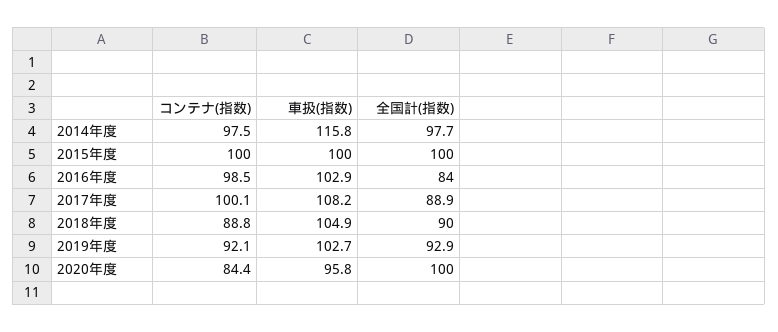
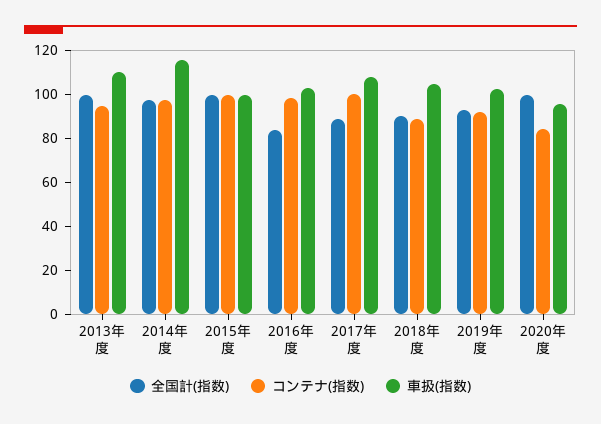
  {
    "コンテナ(指数)": {
      "2014年度": 97.5,
      "2015年度": 100,
      "2016年度": 98.5,
      "2017年度": 100.1,
      "2018年度": 88.8,
      "2019年度": 92.1,
-     "2020年度": 84.4
+     "2020年度": 84.4,
+     "2013年度": 95
    },
    "車扱(指数)": {
      "2014年度": 115.8,
      "2015年度": 100,
      "2016年度": 102.9,
      "2017年度": 108.2,
      "2018年度": 104.9,
      "2019年度": 102.7,
-     "2020年度": 95.8
+     "2020年度": 95.8,
+     "2013年度": 110
    },
    "全国計(指数)": {
      "2014年度": 97.7,
      "2015年度": 100,
      "2016年度": 84,
      "2017年度": 88.9,
      "2018年度": 90,
      "2019年度": 92.9,
-     "2020年度": 100
+     "2020年度": 100,
+     "2013年度": 100
    }
  }

